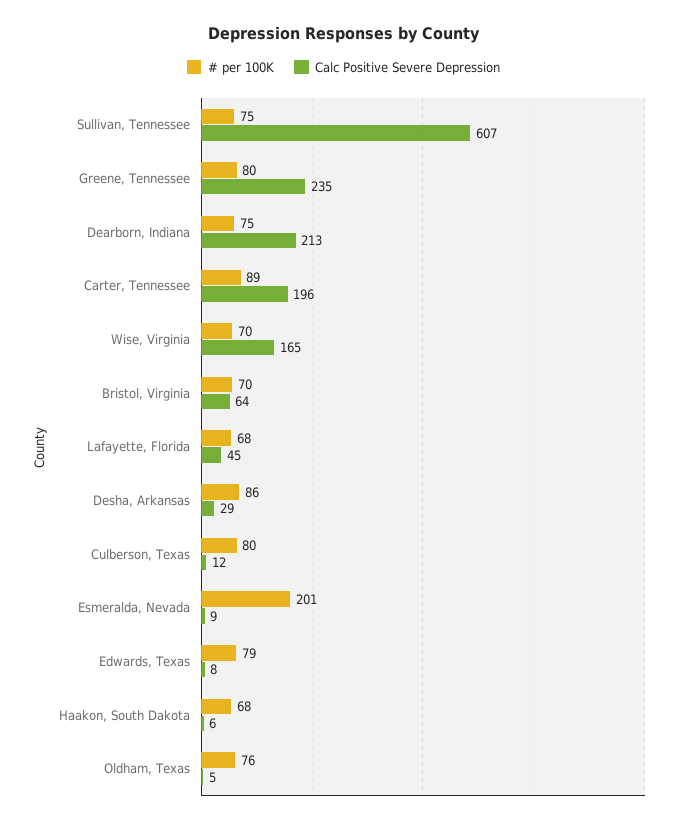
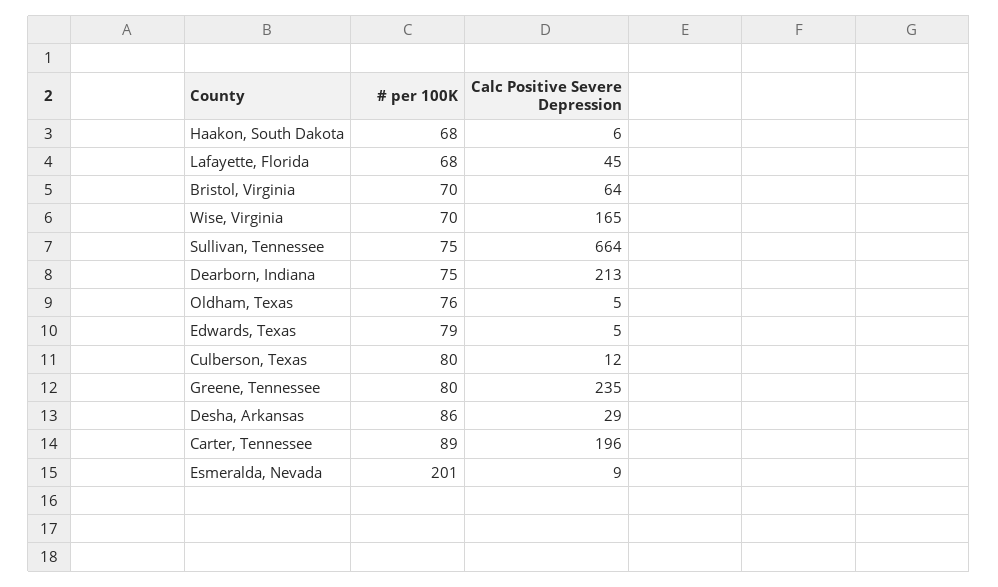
  {
    "# per 100K": {
      "Sullivan, Tennessee": 75,
      "Greene, Tennessee": 80,
      "Dearborn, Indiana": 75,
      "Carter, Tennessee": 89,
      "Wise, Virginia": 70,
      "Bristol, Virginia": 70,
      "Lafayette, Florida": 68,
      "Desha, Arkansas": 86,
      "Culberson, Texas": 80,
      "Esmeralda, Nevada": 201,
      "Edwards, Texas": 79,
      "Haakon, South Dakota": 68,
      "Oldham, Texas": 76
    },
    "Calc Positive Severe Depression": {
-     "Sullivan, Tennessee": 607,
+     "Sullivan, Tennessee": 664,
      "Greene, Tennessee": 235,
      "Dearborn, Indiana": 213,
      "Carter, Tennessee": 196,
      "Wise, Virginia": 165,
      "Bristol, Virginia": 64,
      "Lafayette, Florida": 45,
      "Desha, Arkansas": 29,
      "Culberson, Texas": 12,
      "Esmeralda, Nevada": 9,
-     "Edwards, Texas": 8,
+     "Edwards, Texas": 5,
      "Haakon, South Dakota": 6,
      "Oldham, Texas": 5
    }
  }

